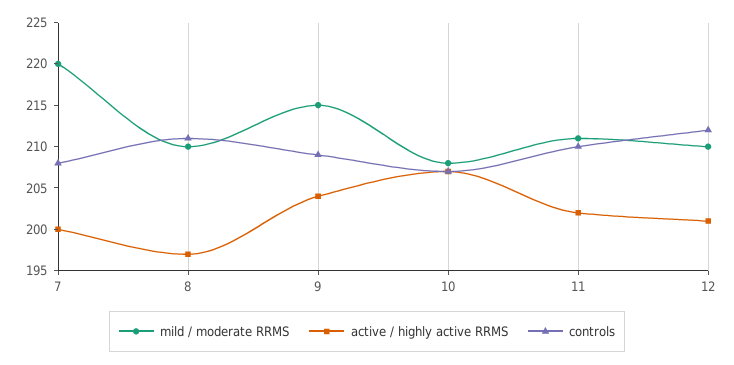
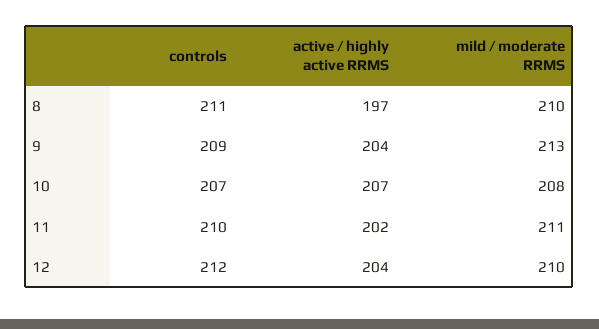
  {
    "mild / moderate RRMS": {
-     "7": 220,
      "8": 210,
-     "9": 215,
+     "9": 213,
      "10": 208,
      "11": 211,
      "12": 210
    },
    "active / highly active RRMS": {
-     "7": 200,
      "8": 197,
      "9": 204,
      "10": 207,
      "11": 202,
-     "12": 201
+     "12": 204
    },
    "controls": {
-     "7": 208,
      "8": 211,
      "9": 209,
      "10": 207,
      "11": 210,
      "12": 212
    }
  }

